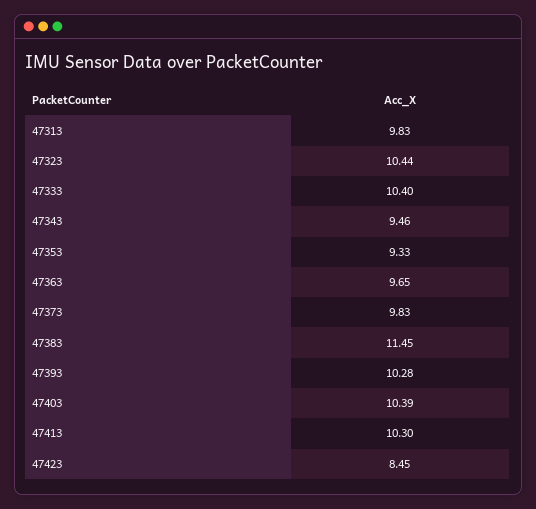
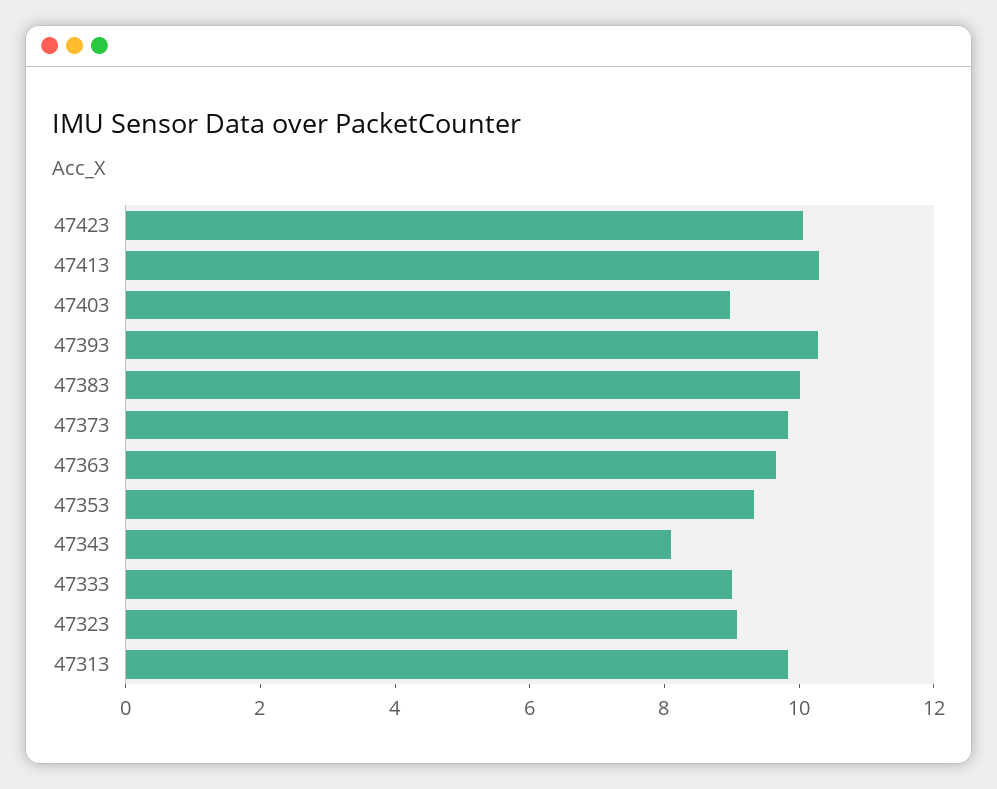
  {
    "47313": 9.83,
-   "47323": 10.44,
+   "47323": 9,
-   "47333": 10.4,
+   "47333": 9,
-   "47343": 9.46,
+   "47343": 8,
    "47353": 9.33,
    "47363": 9.65,
    "47373": 9.83,
-   "47383": 11.45,
+   "47383": 10,
    "47393": 10.28,
-   "47403": 10.39,
+   "47403": 9,
    "47413": 10.3,
-   "47423": 8.45
+   "47423": 10
  }

